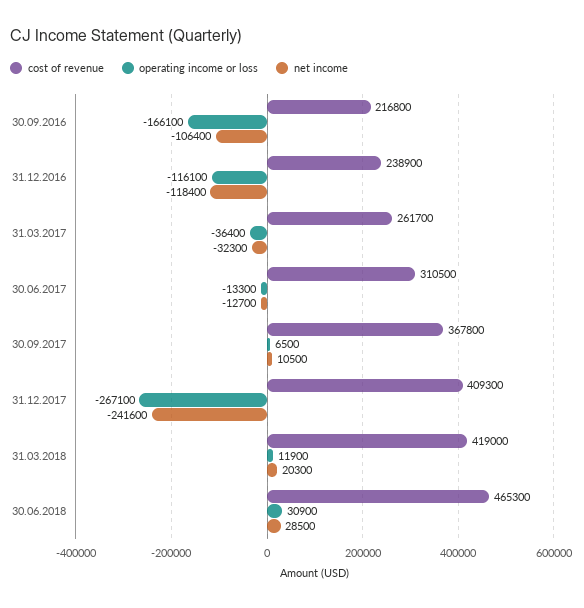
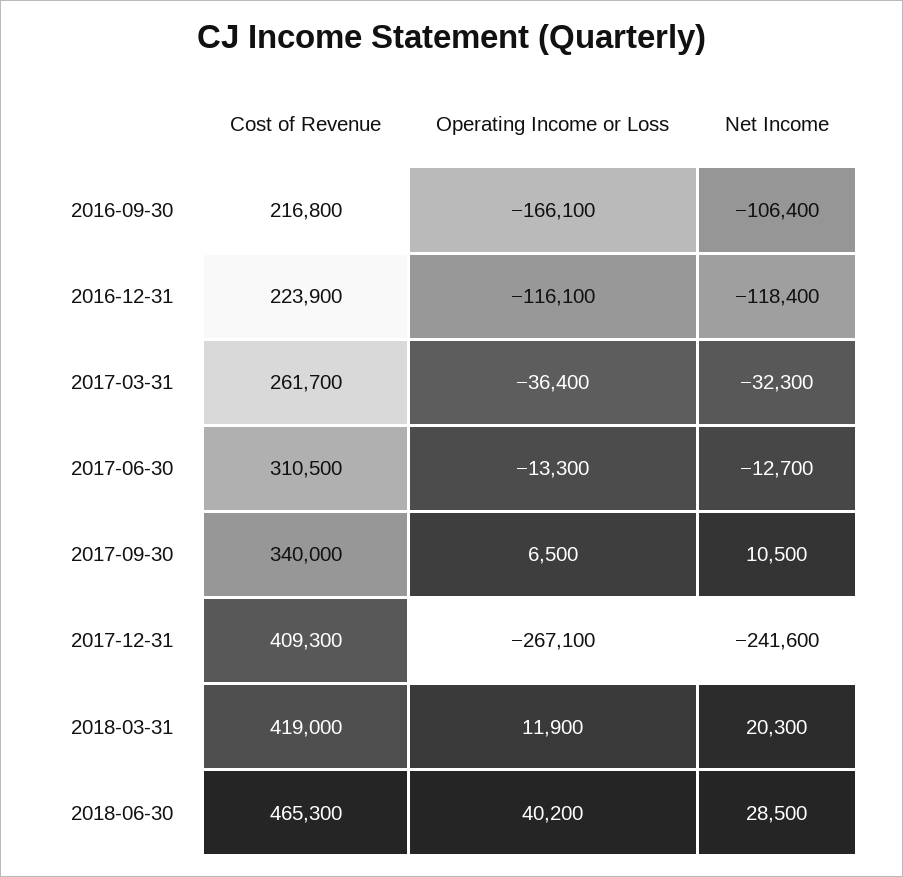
  {
    "cost of revenue": {
      "30.09.2016": 216800,
-     "31.12.2016": 238900,
+     "31.12.2016": 223900,
      "31.03.2017": 261700,
      "30.06.2017": 310500,
-     "30.09.2017": 367800,
+     "30.09.2017": 340000,
      "31.12.2017": 409300,
      "31.03.2018": 419000,
      "30.06.2018": 465300
    },
    "operating income or loss": {
      "30.09.2016": -166100,
      "31.12.2016": -116100,
      "31.03.2017": -36400,
      "30.06.2017": -13300,
      "30.09.2017": 6500,
      "31.12.2017": -267100,
      "31.03.2018": 11900,
-     "30.06.2018": 30900
+     "30.06.2018": 40200
    },
    "net income": {
      "30.09.2016": -106400,
      "31.12.2016": -118400,
      "31.03.2017": -32300,
      "30.06.2017": -12700,
      "30.09.2017": 10500,
      "31.12.2017": -241600,
      "31.03.2018": 20300,
      "30.06.2018": 28500
    }
  }

